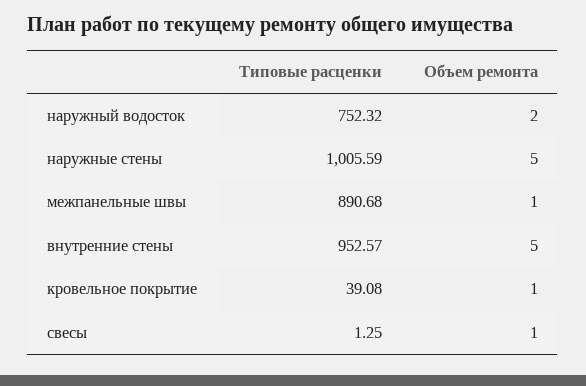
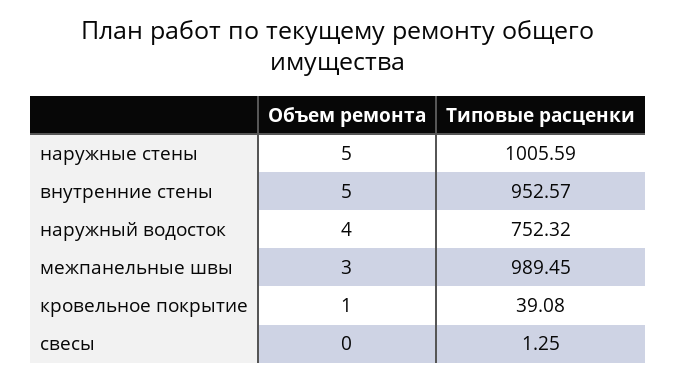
  {
    "Типовые расценки": {
      "наружный водосток": 752.32,
      "наружные стены": 1005.59,
-     "межпанельные швы": 890.68,
+     "межпанельные швы": 989.45,
      "внутренние стены": 952.57,
      "кровельное покрытие": 39.08,
      "свесы": 1.25
    },
    "Объем ремонта": {
-     "наружный водосток": 2,
+     "наружный водосток": 4,
      "наружные стены": 5,
-     "межпанельные швы": 1,
+     "межпанельные швы": 3,
      "внутренние стены": 5,
      "кровельное покрытие": 1,
-     "свесы": 1
+     "свесы": 0
    }
  }

